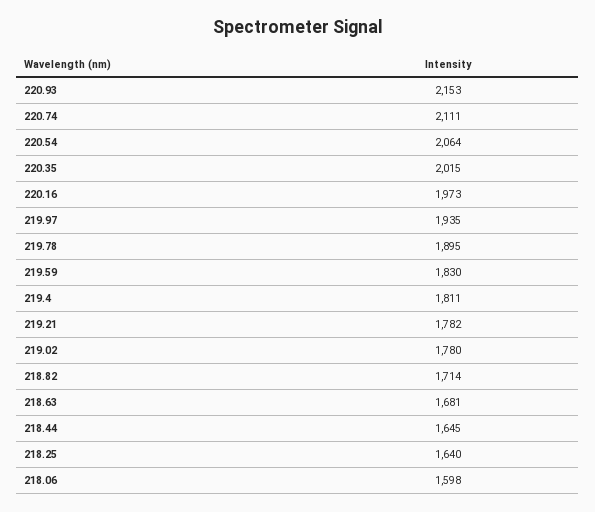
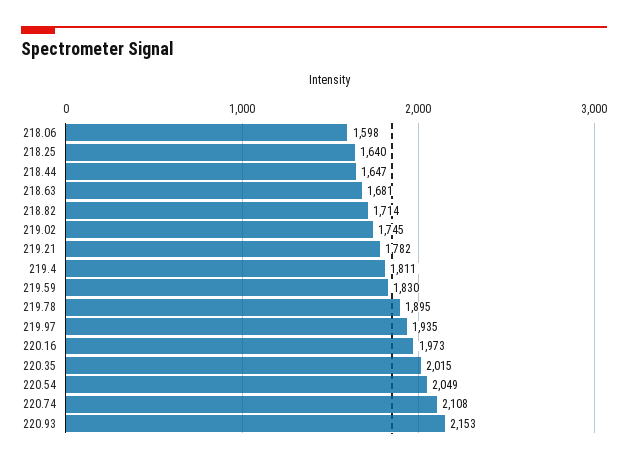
  {
    "220.93": 2153,
-   "220.74": 2111,
+   "220.74": 2108,
-   "220.54": 2064,
+   "220.54": 2049,
    "220.35": 2015,
    "220.16": 1973,
    "219.97": 1935,
    "219.78": 1895,
    "219.59": 1830,
    "219.4": 1811,
    "219.21": 1782,
-   "219.02": 1780,
+   "219.02": 1745,
    "218.82": 1714,
    "218.63": 1681,
-   "218.44": 1645,
+   "218.44": 1647,
    "218.25": 1640,
    "218.06": 1598
  }

